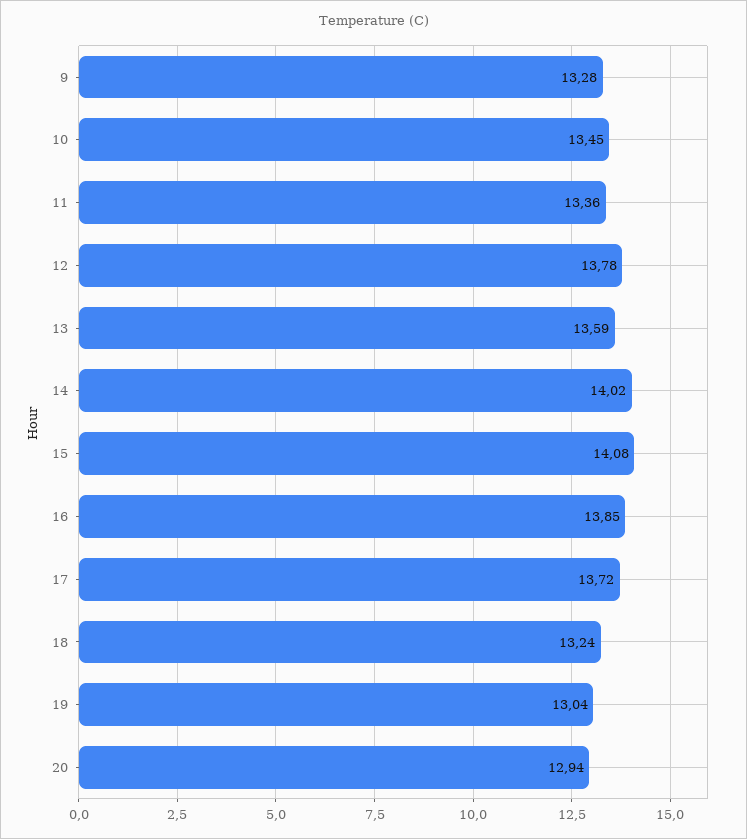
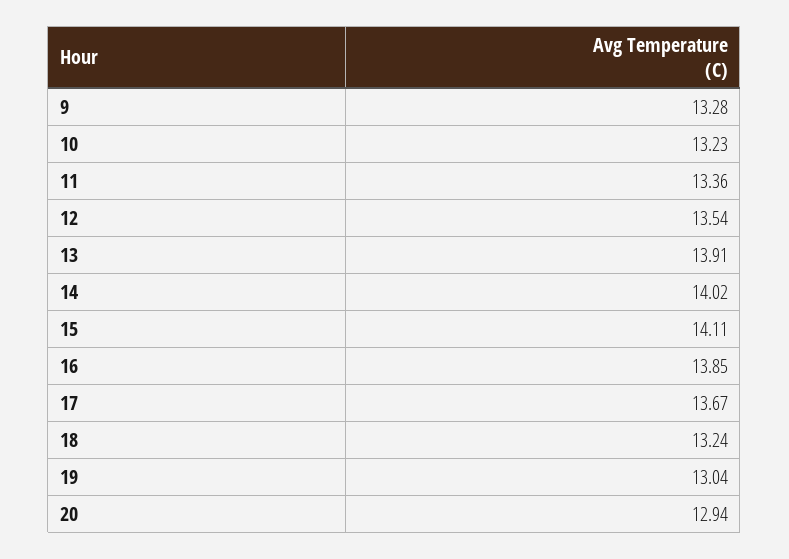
  {
    "9": 13.28,
-   "10": 13.45,
+   "10": 13.23,
    "11": 13.36,
-   "12": 13.78,
+   "12": 13.54,
-   "13": 13.59,
+   "13": 13.91,
    "14": 14.02,
-   "15": 14.08,
+   "15": 14.11,
    "16": 13.85,
-   "17": 13.72,
+   "17": 13.67,
    "18": 13.24,
    "19": 13.04,
    "20": 12.94
  }

